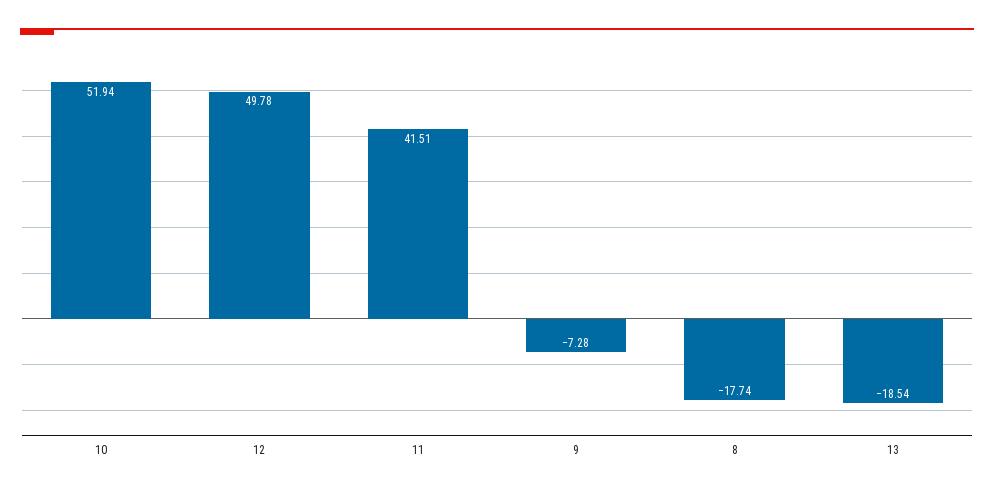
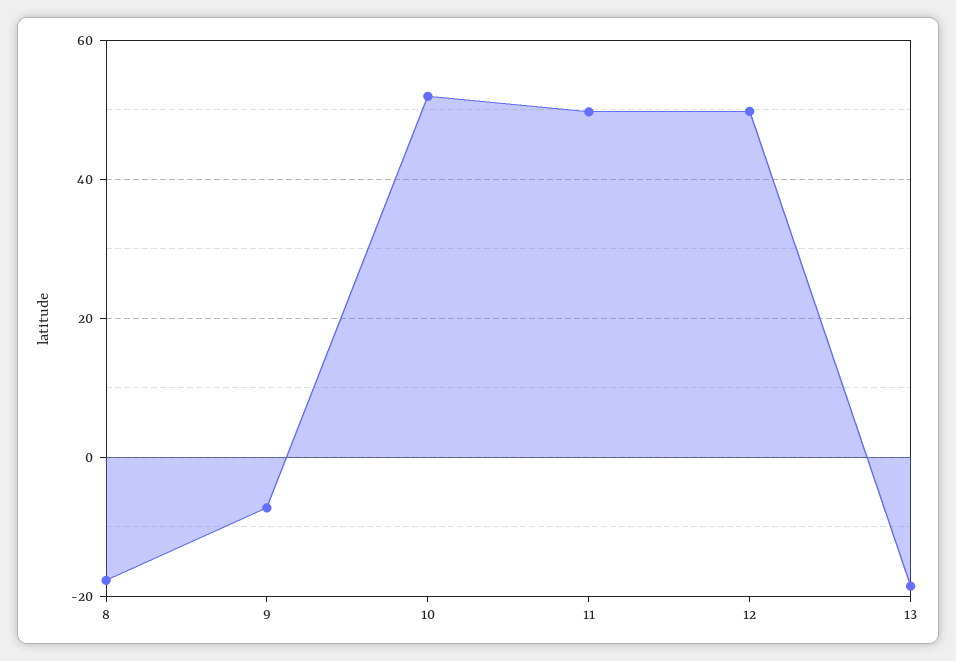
  {
    "10": 51.94,
    "12": 49.78,
-   "11": 41.51,
+   "11": 50,
    "9": -7.28,
    "8": -17.74,
    "13": -18.54
  }

